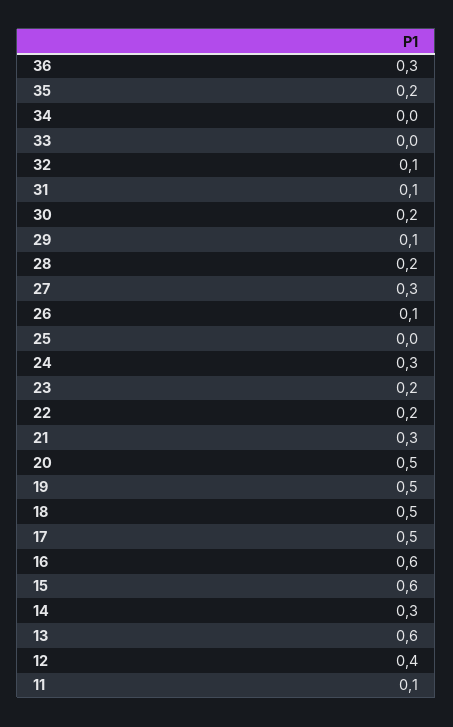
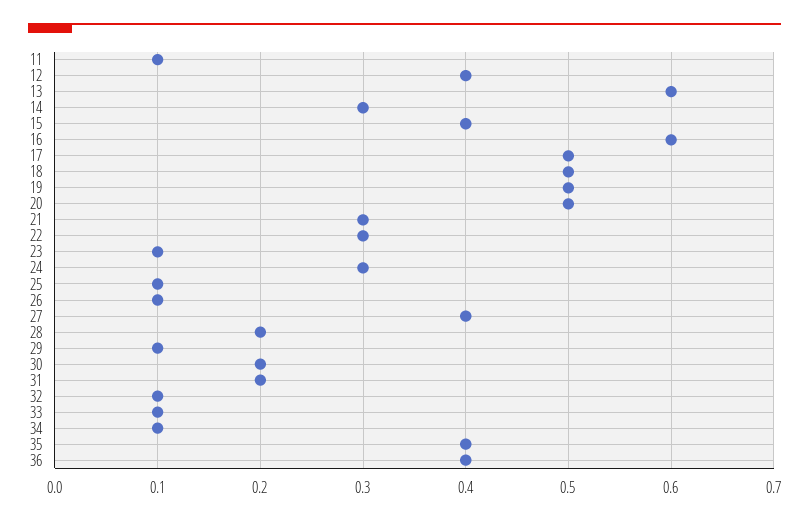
  {
-   "36": 0.3,
+   "36": 0.4,
-   "35": 0.2,
+   "35": 0.4,
-   "34": 0,
+   "34": 0.1,
-   "33": 0,
+   "33": 0.1,
    "32": 0.1,
-   "31": 0.1,
+   "31": 0.2,
    "30": 0.2,
    "29": 0.1,
    "28": 0.2,
-   "27": 0.3,
+   "27": 0.4,
    "26": 0.1,
-   "25": 0,
+   "25": 0.1,
    "24": 0.3,
-   "23": 0.2,
+   "23": 0.1,
-   "22": 0.2,
+   "22": 0.3,
    "21": 0.3,
    "20": 0.5,
    "19": 0.5,
    "18": 0.5,
    "17": 0.5,
    "16": 0.6,
-   "15": 0.6,
+   "15": 0.4,
    "14": 0.3,
    "13": 0.6,
    "12": 0.4,
    "11": 0.1
  }

